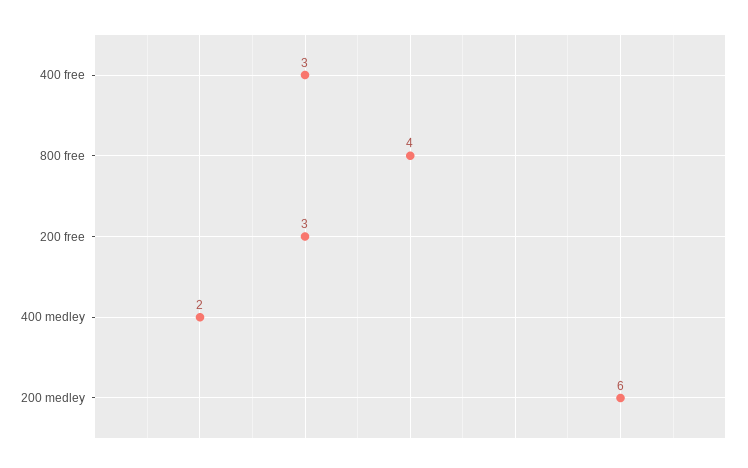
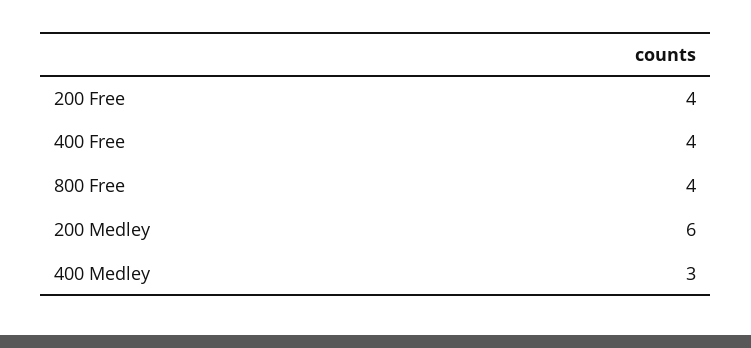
  {
-   "400 free": 3,
+   "400 free": 4,
    "800 free": 4,
-   "200 free": 3,
+   "200 free": 4,
-   "400 medley": 2,
+   "400 medley": 3,
    "200 medley": 6
  }

